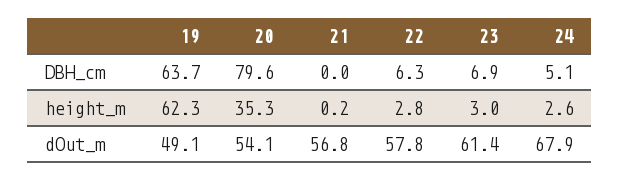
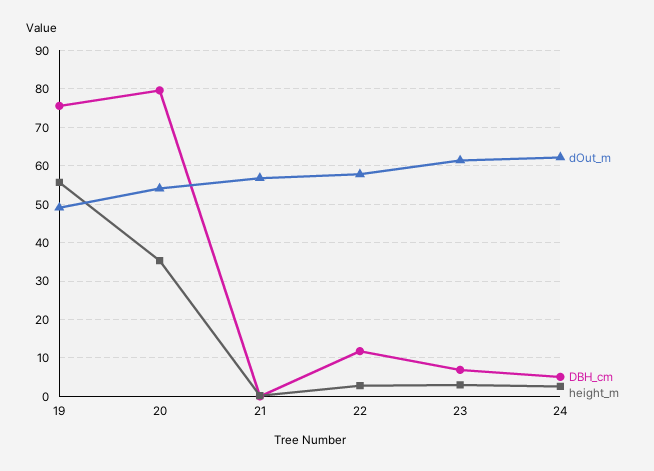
  {
    "DBH_cm": {
-     "19": 63.7,
+     "19": 76,
      "20": 79.6,
      "21": 0,
-     "22": 6.3,
+     "22": 12,
      "23": 6.9,
      "24": 5.1
    },
    "height_m": {
-     "19": 62.3,
+     "19": 56,
      "20": 35.3,
      "21": 0.2,
      "22": 2.8,
      "23": 3,
      "24": 2.6
    },
    "dOut_m": {
      "19": 49.1,
      "20": 54.1,
      "21": 56.8,
      "22": 57.8,
      "23": 61.4,
-     "24": 67.9
+     "24": 62
    }
  }

